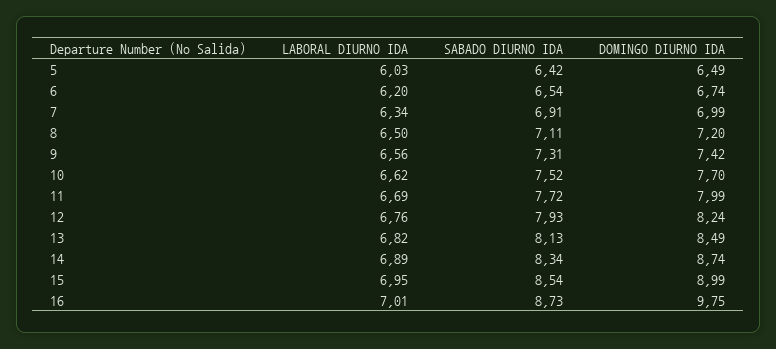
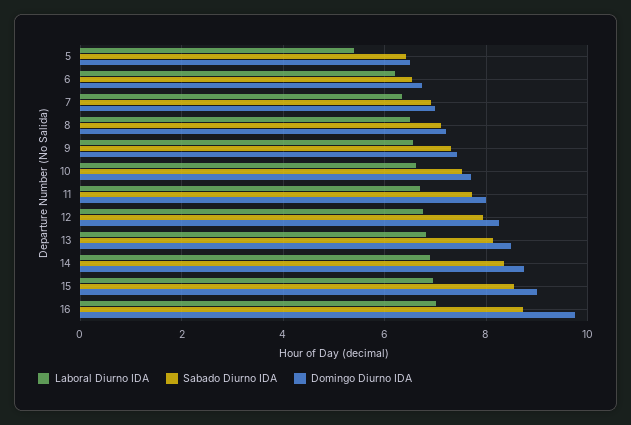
  {
    "LABORAL DIURNO IDA": {
-     "5": 6.03,
+     "5": 5.4,
      "6": 6.2,
      "7": 6.34,
      "8": 6.5,
      "9": 6.56,
      "10": 6.62,
      "11": 6.69,
      "12": 6.76,
      "13": 6.82,
      "14": 6.89,
      "15": 6.95,
      "16": 7.01
    },
    "SABADO DIURNO IDA": {
      "5": 6.42,
      "6": 6.54,
      "7": 6.91,
      "8": 7.11,
      "9": 7.31,
      "10": 7.52,
      "11": 7.72,
      "12": 7.93,
      "13": 8.13,
      "14": 8.34,
      "15": 8.54,
      "16": 8.73
    },
    "DOMINGO DIURNO IDA": {
      "5": 6.49,
      "6": 6.74,
      "7": 6.99,
      "8": 7.2,
      "9": 7.42,
      "10": 7.7,
      "11": 7.99,
      "12": 8.24,
      "13": 8.49,
      "14": 8.74,
      "15": 8.99,
      "16": 9.75
    }
  }

